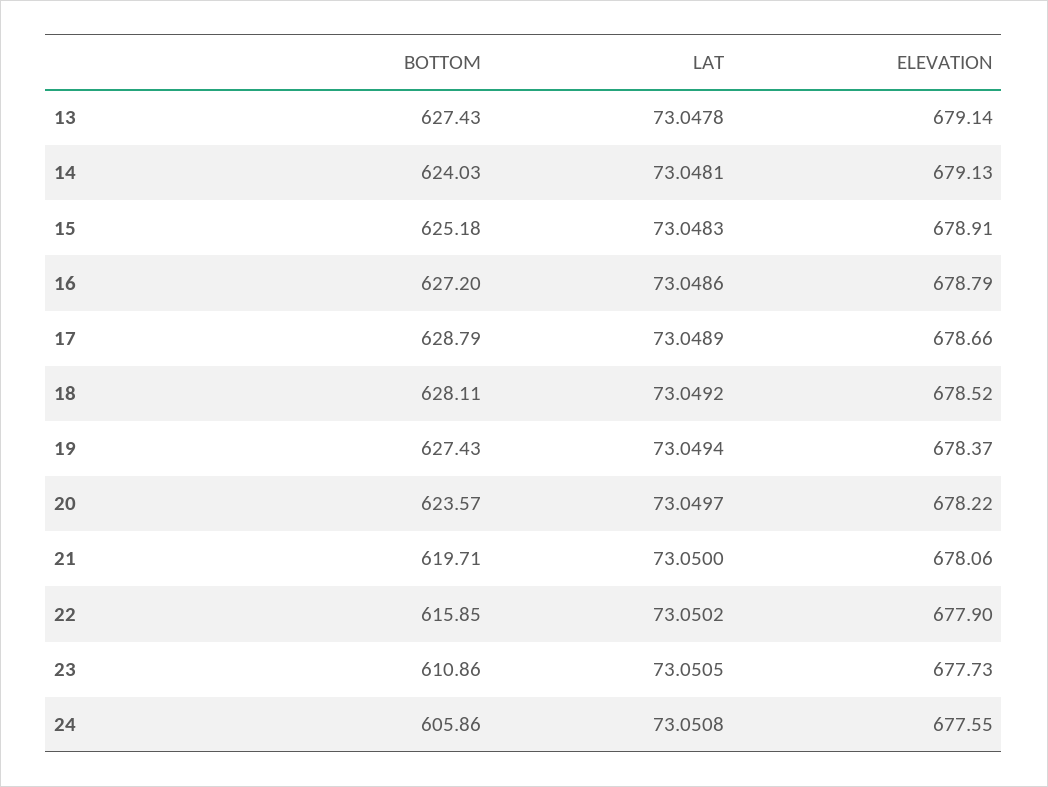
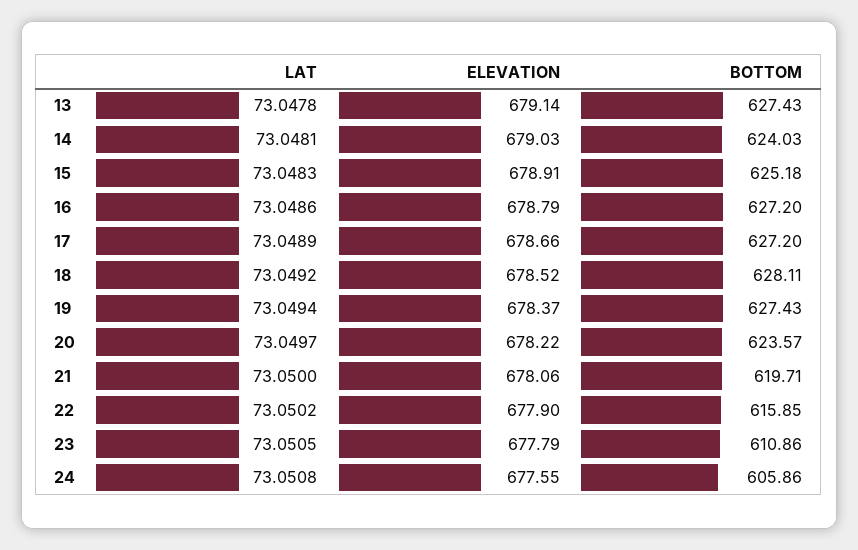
  {
    "BOTTOM": {
      "13": 627.43,
      "14": 624.03,
      "15": 625.18,
      "16": 627.2,
-     "17": 628.79,
+     "17": 627.2,
      "18": 628.11,
      "19": 627.43,
      "20": 623.57,
      "21": 619.71,
      "22": 615.85,
      "23": 610.86,
      "24": 605.86
    },
    "LAT": {
      "13": 73.0478,
      "14": 73.0481,
      "15": 73.0483,
      "16": 73.0486,
      "17": 73.0489,
      "18": 73.0492,
      "19": 73.0494,
      "20": 73.0497,
      "21": 73.05,
      "22": 73.0502,
      "23": 73.0505,
      "24": 73.0508
    },
    "ELEVATION": {
      "13": 679.14,
-     "14": 679.13,
+     "14": 679.03,
      "15": 678.91,
      "16": 678.79,
      "17": 678.66,
      "18": 678.52,
      "19": 678.37,
      "20": 678.22,
      "21": 678.06,
      "22": 677.9,
-     "23": 677.73,
+     "23": 677.79,
      "24": 677.55
    }
  }

